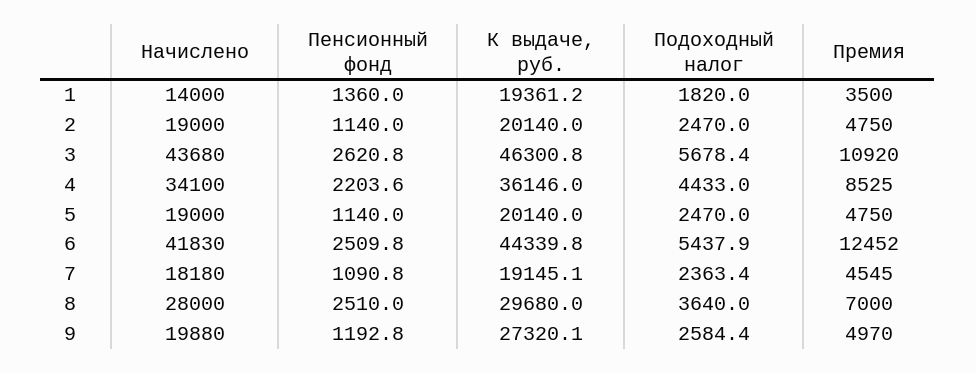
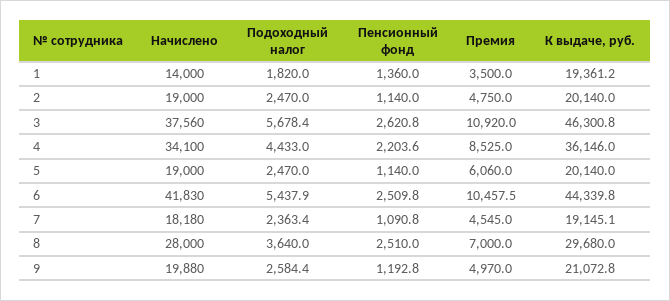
  {
    "Начислено": {
      "1": 14000,
      "2": 19000,
-     "3": 43680,
+     "3": 37560,
      "4": 34100,
      "5": 19000,
      "6": 41830,
      "7": 18180,
      "8": 28000,
      "9": 19880
    },
    "Пенсионный фонд": {
      "1": 1360,
      "2": 1140,
      "3": 2620.8,
      "4": 2203.6,
      "5": 1140,
      "6": 2509.8,
      "7": 1090.8,
      "8": 2510,
      "9": 1192.8
    },
    "К выдаче, руб.": {
      "1": 19361.2,
      "2": 20140,
      "3": 46300.8,
      "4": 36146,
      "5": 20140,
      "6": 44339.8,
      "7": 19145.1,
      "8": 29680,
-     "9": 27320.1
+     "9": 21072.8
    },
    "Подоходный налог": {
      "1": 1820,
      "2": 2470,
      "3": 5678.4,
      "4": 4433,
      "5": 2470,
      "6": 5437.9,
      "7": 2363.4,
      "8": 3640,
      "9": 2584.4
    },
    "Премия": {
      "1": 3500,
      "2": 4750,
      "3": 10920,
      "4": 8525,
-     "5": 4750,
+     "5": 6060,
-     "6": 12452,
+     "6": 10457.5,
      "7": 4545,
      "8": 7000,
      "9": 4970
    }
  }

